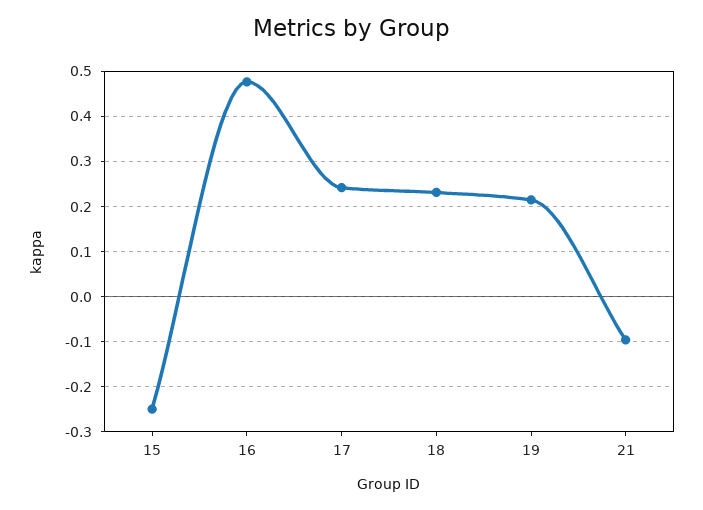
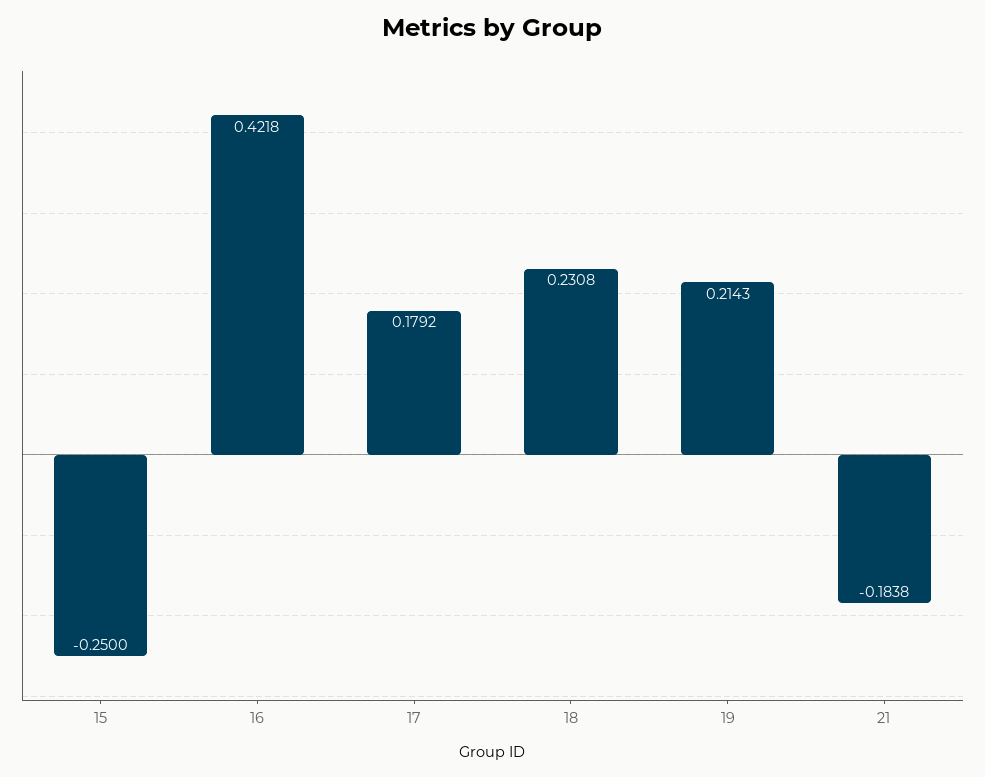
  {
    "15": -0.25,
-   "16": 0.48,
+   "16": 0.4218,
-   "17": 0.24,
+   "17": 0.1792,
    "18": 0.2308,
    "19": 0.2143,
-   "21": -0.1
+   "21": -0.1838
  }

